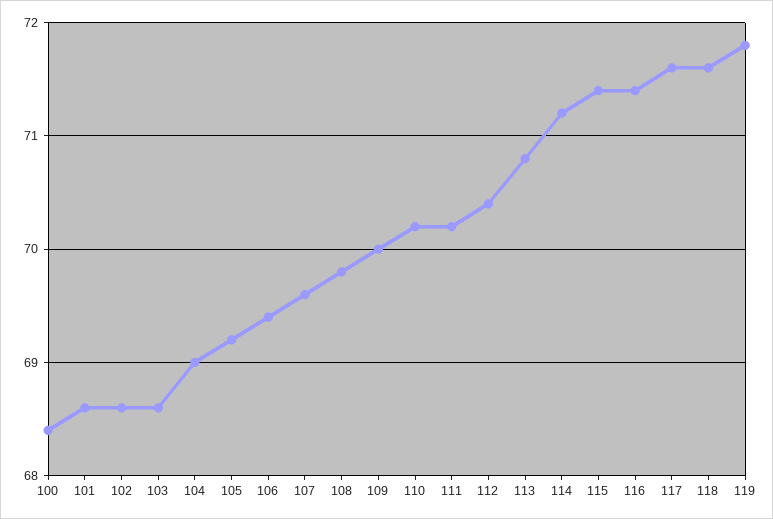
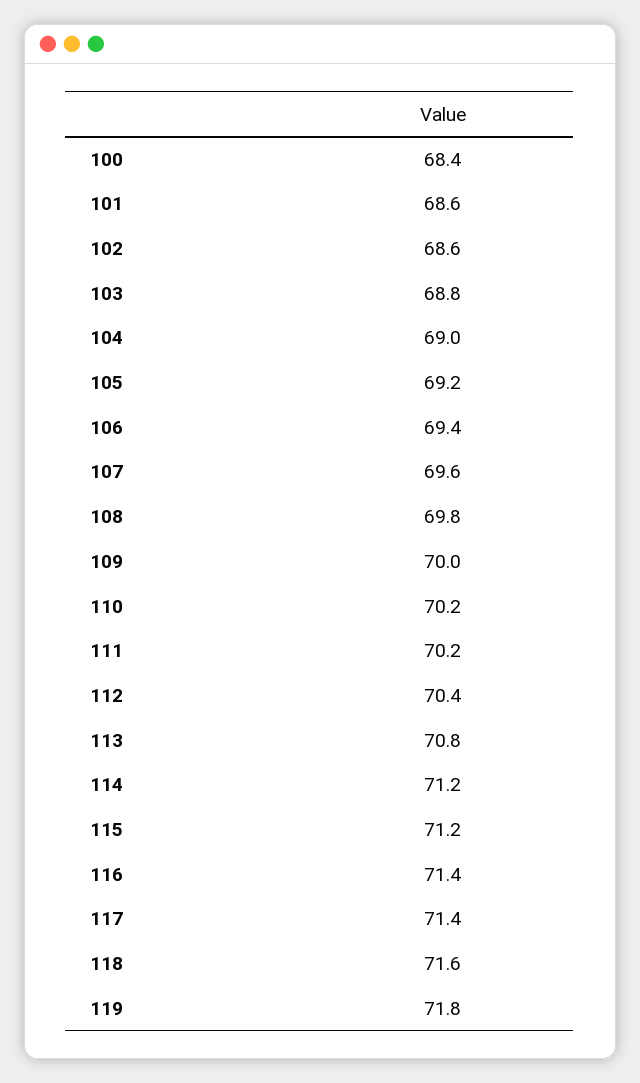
  {
    "100": 68.4,
    "101": 68.6,
    "102": 68.6,
-   "103": 68.6,
+   "103": 68.8,
    "104": 69,
    "105": 69.2,
    "106": 69.4,
    "107": 69.6,
    "108": 69.8,
    "109": 70,
    "110": 70.2,
    "111": 70.2,
    "112": 70.4,
    "113": 70.8,
    "114": 71.2,
-   "115": 71.4,
+   "115": 71.2,
    "116": 71.4,
-   "117": 71.6,
+   "117": 71.4,
    "118": 71.6,
    "119": 71.8
  }

